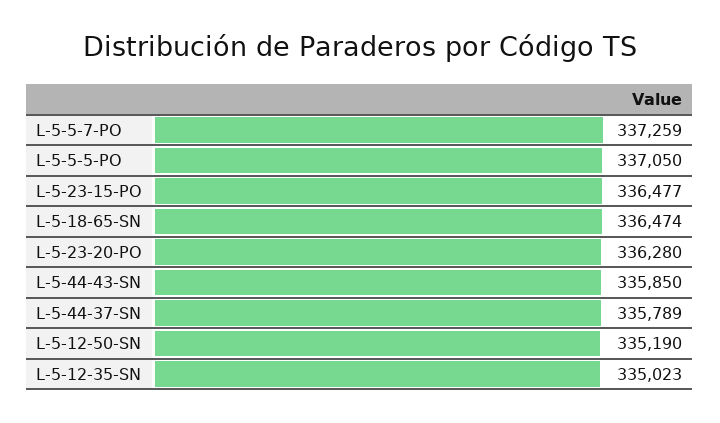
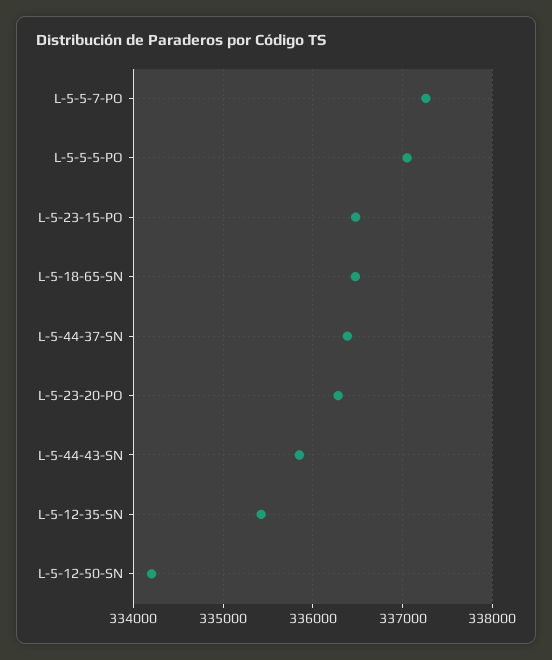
  {
    "L-5-5-7-PO": 337259,
    "L-5-5-5-PO": 337050,
    "L-5-23-15-PO": 336477,
    "L-5-18-65-SN": 336474,
    "L-5-23-20-PO": 336280,
    "L-5-44-43-SN": 335850,
-   "L-5-44-37-SN": 335789,
+   "L-5-44-37-SN": 336400,
-   "L-5-12-50-SN": 335190,
+   "L-5-12-50-SN": 334200,
-   "L-5-12-35-SN": 335023
+   "L-5-12-35-SN": 335400
  }

